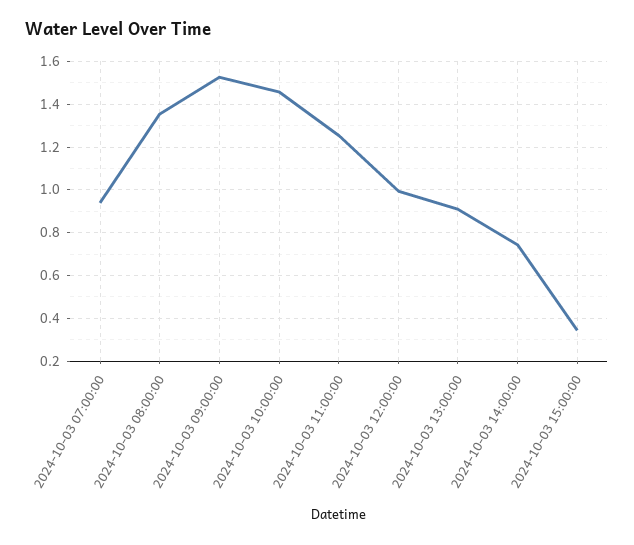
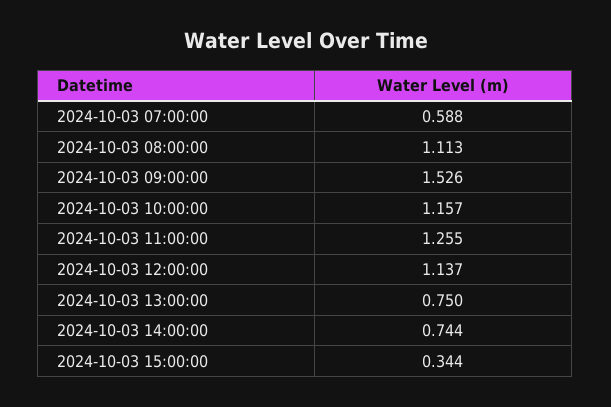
  {
-   "2024-10-03 07:00:00": 0.95,
+   "2024-10-03 07:00:00": 0.588,
-   "2024-10-03 08:00:00": 1.35,
+   "2024-10-03 08:00:00": 1.113,
    "2024-10-03 09:00:00": 1.526,
-   "2024-10-03 10:00:00": 1.45,
+   "2024-10-03 10:00:00": 1.157,
    "2024-10-03 11:00:00": 1.255,
-   "2024-10-03 12:00:00": 1,
+   "2024-10-03 12:00:00": 1.137,
-   "2024-10-03 13:00:00": 0.9,
+   "2024-10-03 13:00:00": 0.75,
    "2024-10-03 14:00:00": 0.744,
    "2024-10-03 15:00:00": 0.344
  }

